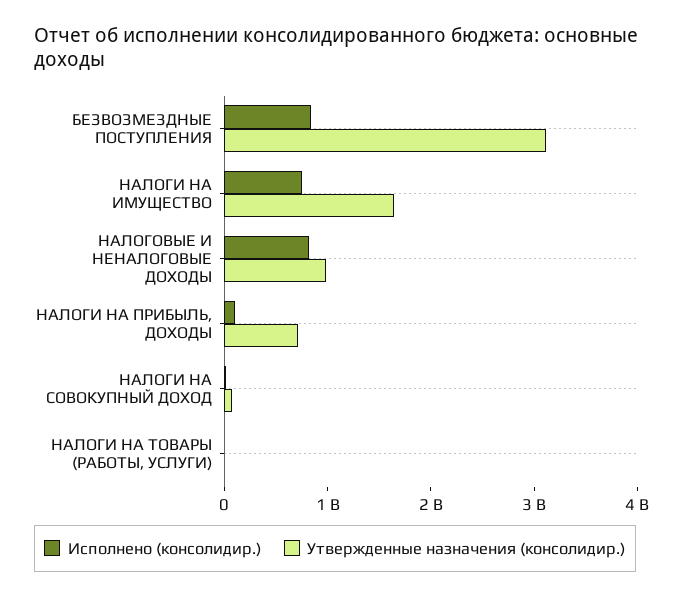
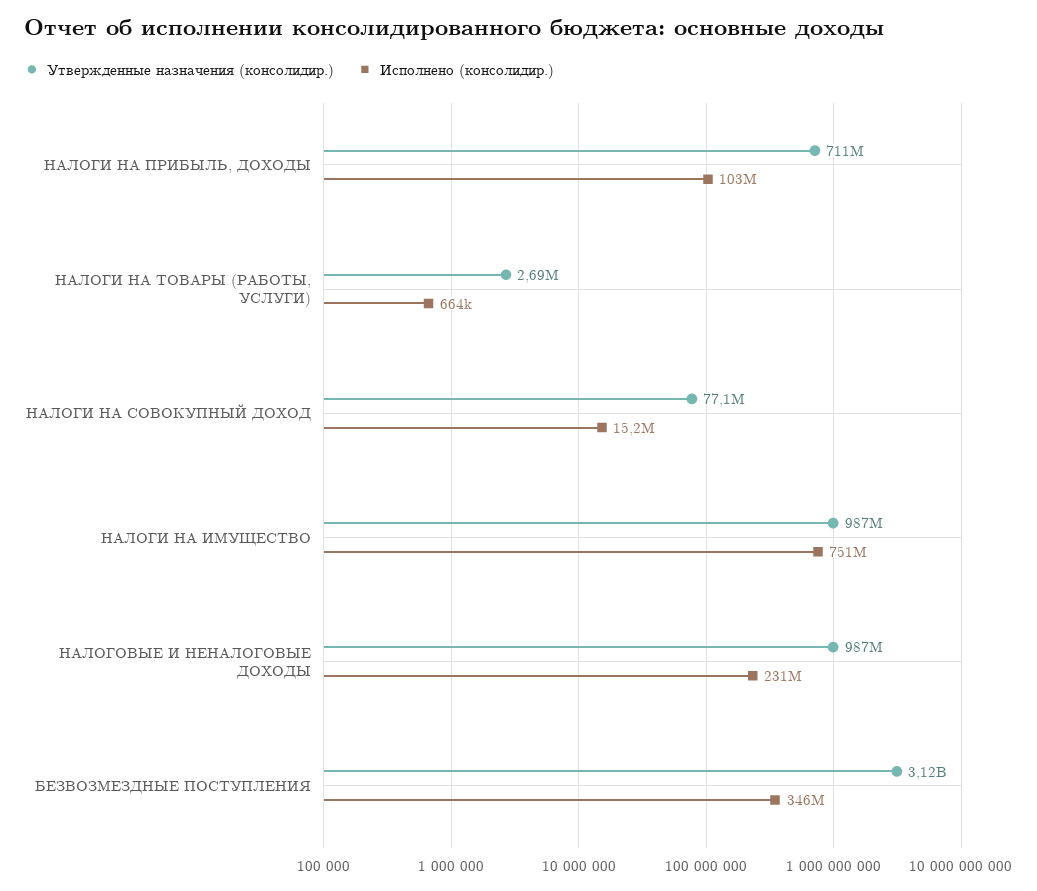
  {
    "Исполнено (консолидир.)": {
-     "БЕЗВОЗМЕЗДНЫЕ ПОСТУПЛЕНИЯ": 800000000,
+     "БЕЗВОЗМЕЗДНЫЕ ПОСТУПЛЕНИЯ": 346000000,
      "НАЛОГИ НА ИМУЩЕСТВО": 751000000,
-     "НАЛОГОВЫЕ И НЕНАЛОГОВЫЕ ДОХОДЫ": 800000000,
+     "НАЛОГОВЫЕ И НЕНАЛОГОВЫЕ ДОХОДЫ": 231000000,
      "НАЛОГИ НА ПРИБЫЛЬ, ДОХОДЫ": 103000000,
      "НАЛОГИ НА СОВОКУПНЫЙ ДОХОД": 15200000,
      "НАЛОГИ НА ТОВАРЫ (РАБОТЫ, УСЛУГИ)": 664000
    },
    "Утвержденные назначения (консолидир.)": {
      "БЕЗВОЗМЕЗДНЫЕ ПОСТУПЛЕНИЯ": 3120000000,
-     "НАЛОГИ НА ИМУЩЕСТВО": 1600000000,
+     "НАЛОГИ НА ИМУЩЕСТВО": 987000000,
      "НАЛОГОВЫЕ И НЕНАЛОГОВЫЕ ДОХОДЫ": 987000000,
      "НАЛОГИ НА ПРИБЫЛЬ, ДОХОДЫ": 711000000,
      "НАЛОГИ НА СОВОКУПНЫЙ ДОХОД": 77100000,
      "НАЛОГИ НА ТОВАРЫ (РАБОТЫ, УСЛУГИ)": 2690000
    }
  }

